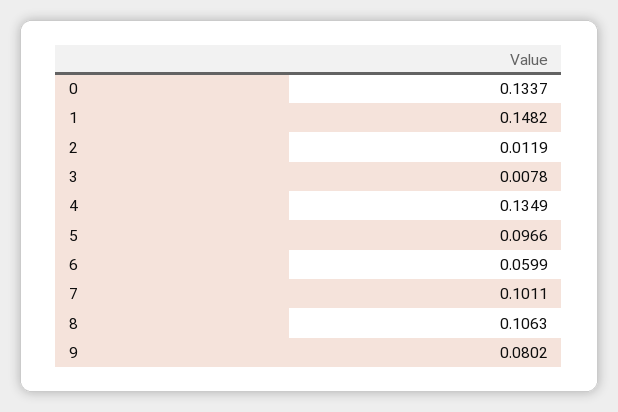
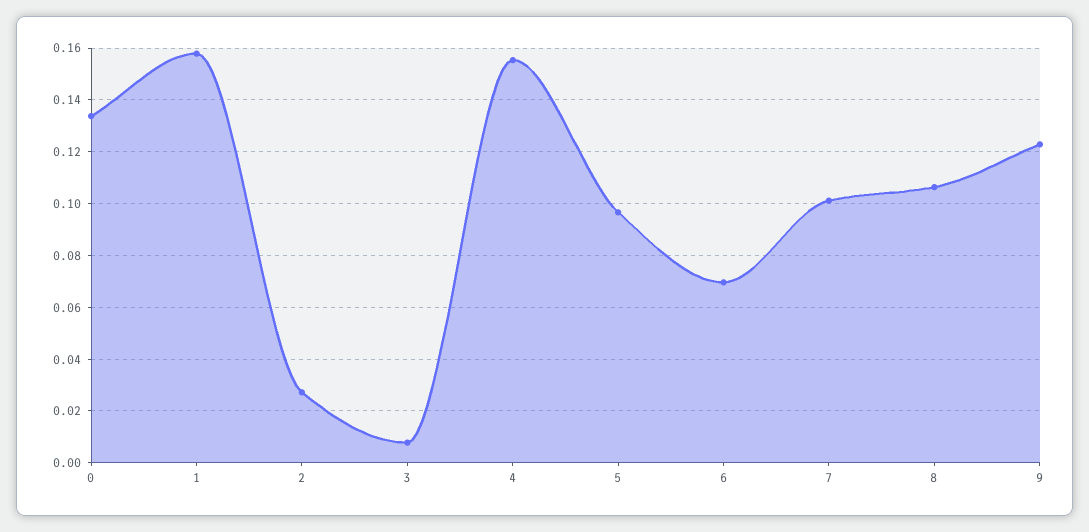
  {
    "0": 0.1337,
-   "1": 0.1482,
+   "1": 0.1575,
-   "2": 0.0119,
+   "2": 0.0275,
    "3": 0.0078,
-   "4": 0.1349,
+   "4": 0.155,
    "5": 0.0966,
-   "6": 0.0599,
+   "6": 0.07,
    "7": 0.1011,
    "8": 0.1063,
-   "9": 0.0802
+   "9": 0.1225
  }

